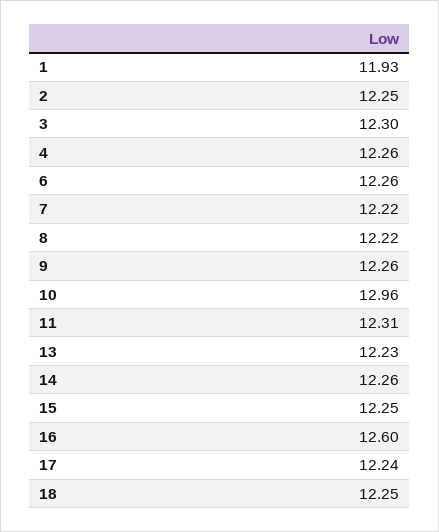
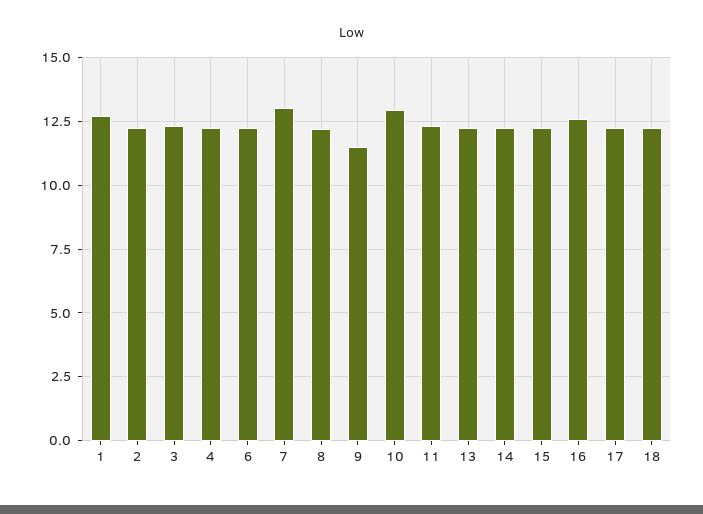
  {
-   "1": 11.93,
+   "1": 12.75,
    "2": 12.25,
    "3": 12.3,
    "4": 12.26,
    "6": 12.26,
-   "7": 12.22,
+   "7": 13,
    "8": 12.22,
-   "9": 12.26,
+   "9": 11.5,
    "10": 12.96,
    "11": 12.31,
    "13": 12.23,
    "14": 12.26,
    "15": 12.25,
    "16": 12.6,
    "17": 12.24,
    "18": 12.25
  }

